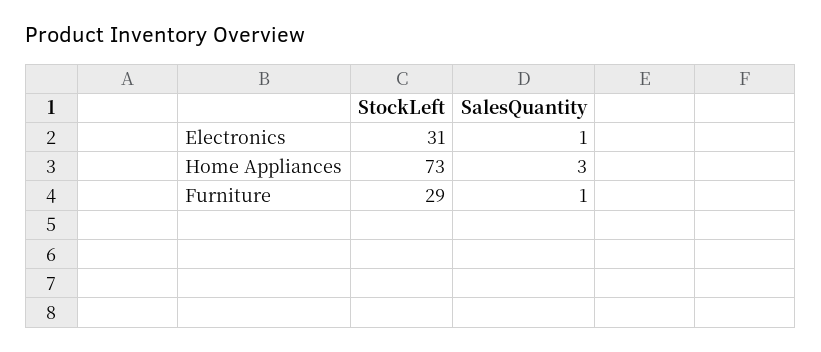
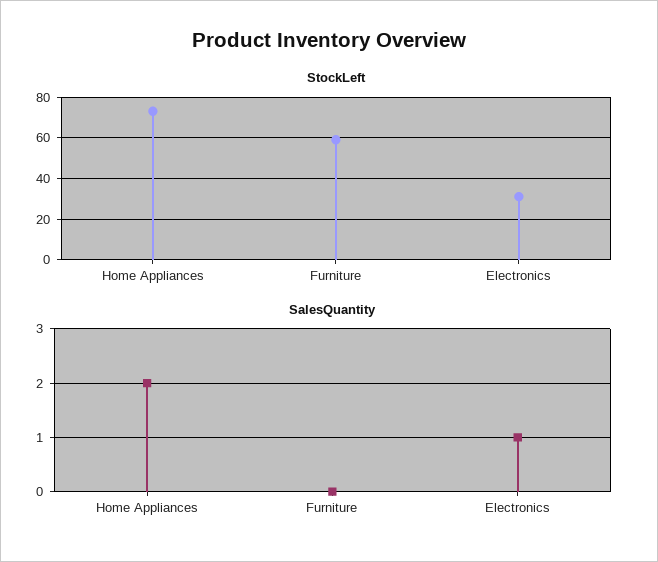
  {
    "StockLeft": {
      "Electronics": 31,
      "Home Appliances": 73,
-     "Furniture": 29
+     "Furniture": 60
    },
    "SalesQuantity": {
      "Electronics": 1,
-     "Home Appliances": 3,
+     "Home Appliances": 2,
-     "Furniture": 1
+     "Furniture": 0
    }
  }

